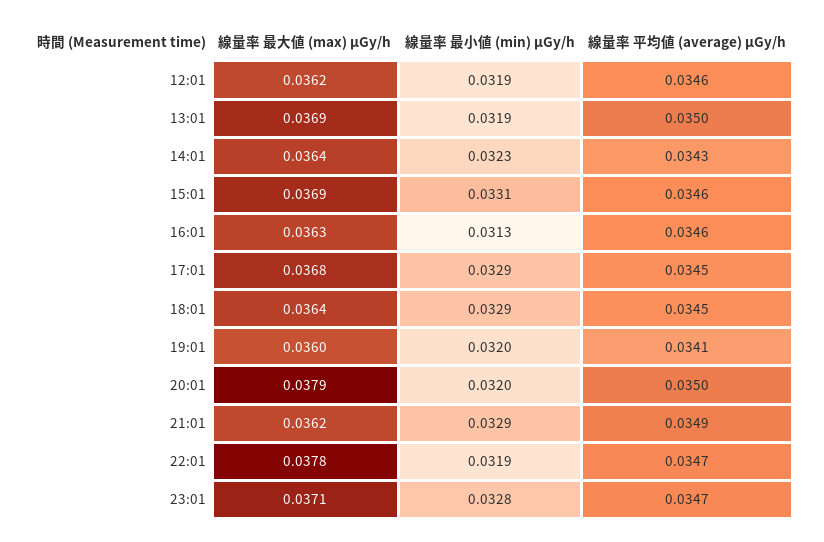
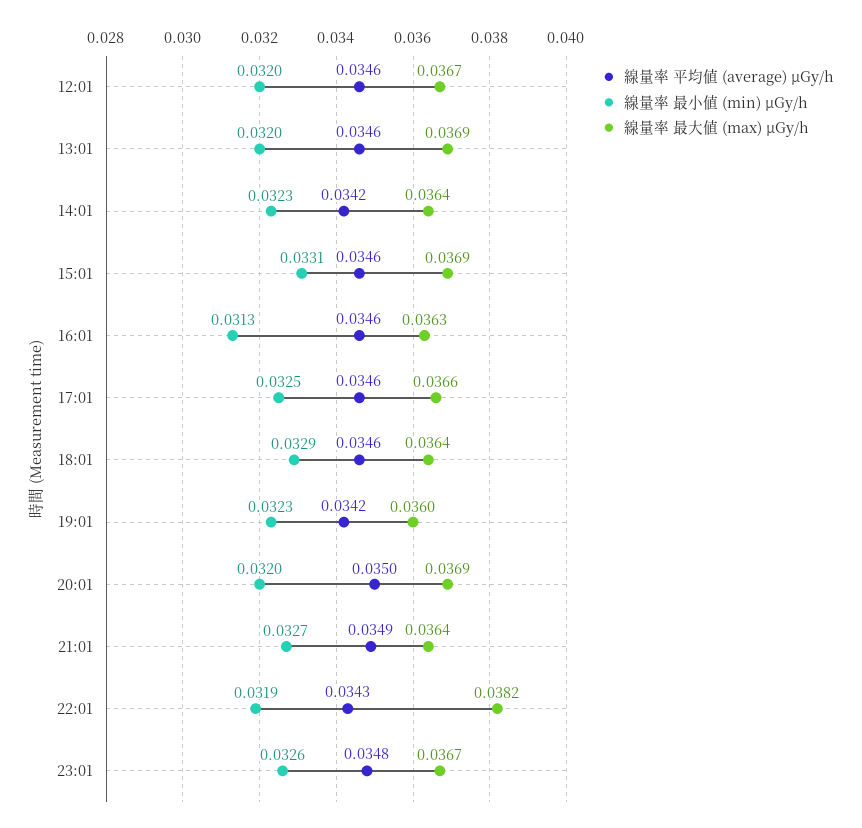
  {
    "線量率 最大値 (max) μGy/h": {
-     "12:01": 0.0362,
+     "12:01": 0.0367,
      "13:01": 0.0369,
      "14:01": 0.0364,
      "15:01": 0.0369,
      "16:01": 0.0363,
-     "17:01": 0.0368,
+     "17:01": 0.0366,
      "18:01": 0.0364,
      "19:01": 0.036,
-     "20:01": 0.0379,
+     "20:01": 0.0369,
-     "21:01": 0.0362,
+     "21:01": 0.0364,
-     "22:01": 0.0378,
+     "22:01": 0.0382,
-     "23:01": 0.0371
+     "23:01": 0.0367
    },
    "線量率 最小値 (min) μGy/h": {
-     "12:01": 0.0319,
+     "12:01": 0.032,
-     "13:01": 0.0319,
+     "13:01": 0.032,
      "14:01": 0.0323,
      "15:01": 0.0331,
      "16:01": 0.0313,
-     "17:01": 0.0329,
+     "17:01": 0.0325,
      "18:01": 0.0329,
-     "19:01": 0.032,
+     "19:01": 0.0323,
      "20:01": 0.032,
-     "21:01": 0.0329,
+     "21:01": 0.0327,
      "22:01": 0.0319,
-     "23:01": 0.0328
+     "23:01": 0.0326
    },
    "線量率 平均値 (average) μGy/h": {
      "12:01": 0.0346,
-     "13:01": 0.035,
+     "13:01": 0.0346,
-     "14:01": 0.0343,
+     "14:01": 0.0342,
      "15:01": 0.0346,
      "16:01": 0.0346,
-     "17:01": 0.0345,
+     "17:01": 0.0346,
-     "18:01": 0.0345,
+     "18:01": 0.0346,
-     "19:01": 0.0341,
+     "19:01": 0.0342,
      "20:01": 0.035,
      "21:01": 0.0349,
-     "22:01": 0.0347,
+     "22:01": 0.0343,
-     "23:01": 0.0347
+     "23:01": 0.0348
    }
  }

